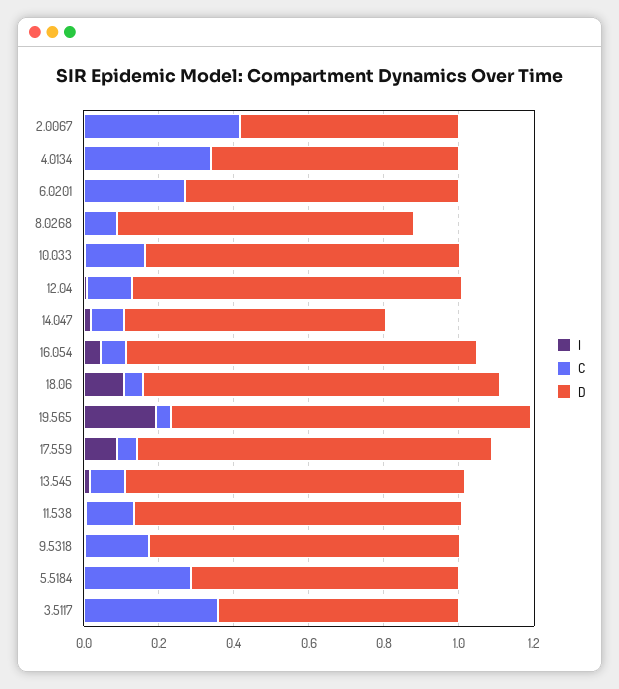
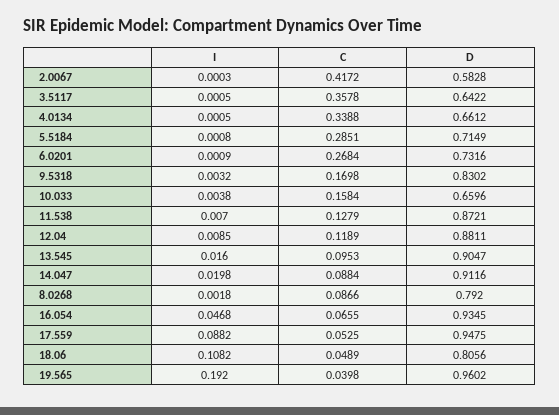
  {
    "I": {
      "2.0067": 0.0003,
      "4.0134": 0.0005,
      "6.0201": 0.0009,
      "8.0268": 0.0018,
      "10.033": 0.0038,
      "12.04": 0.0085,
      "14.047": 0.0198,
      "16.054": 0.0468,
      "18.06": 0.1082,
      "19.565": 0.192,
      "17.559": 0.0882,
      "13.545": 0.016,
      "11.538": 0.007,
      "9.5318": 0.0032,
      "5.5184": 0.0008,
      "3.5117": 0.0005
    },
    "C": {
      "2.0067": 0.4172,
      "4.0134": 0.3388,
      "6.0201": 0.2684,
      "8.0268": 0.0866,
      "10.033": 0.1584,
      "12.04": 0.1189,
      "14.047": 0.0884,
      "16.054": 0.0655,
      "18.06": 0.0489,
      "19.565": 0.0398,
      "17.559": 0.0525,
      "13.545": 0.0953,
      "11.538": 0.1279,
      "9.5318": 0.1698,
      "5.5184": 0.2851,
      "3.5117": 0.3578
    },
    "D": {
      "2.0067": 0.5828,
      "4.0134": 0.6612,
      "6.0201": 0.7316,
      "8.0268": 0.792,
-     "10.033": 0.85,
+     "10.033": 0.6596,
      "12.04": 0.8811,
-     "14.047": 0.7,
+     "14.047": 0.9116,
      "16.054": 0.9345,
-     "18.06": 0.95,
+     "18.06": 0.8056,
      "19.565": 0.9602,
      "17.559": 0.9475,
      "13.545": 0.9047,
      "11.538": 0.8721,
      "9.5318": 0.8302,
      "5.5184": 0.7149,
      "3.5117": 0.6422
    }
  }

